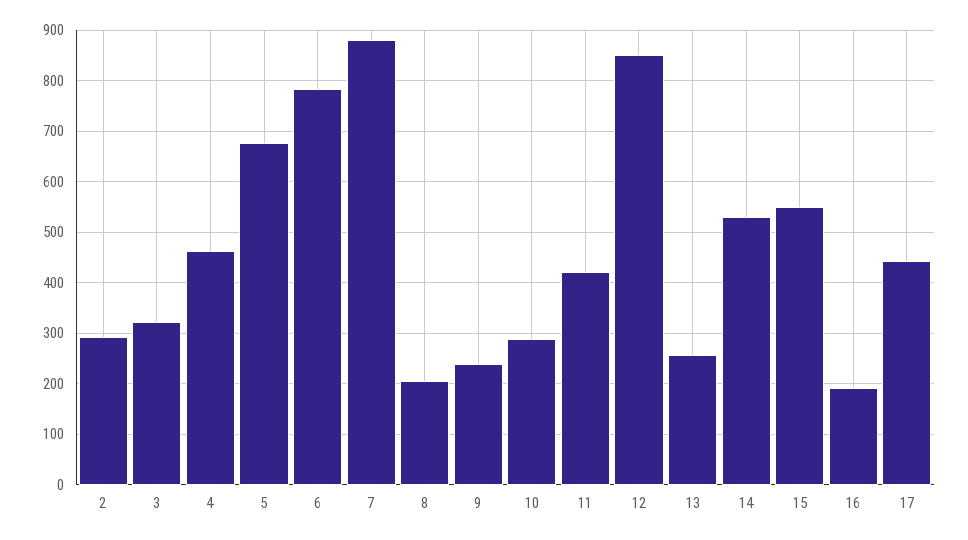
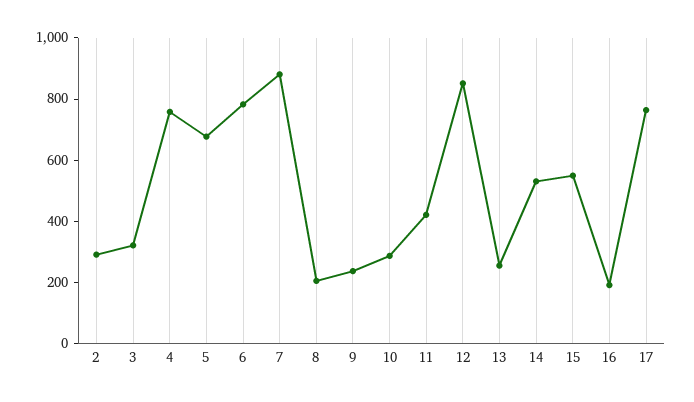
  {
    "2": 300,
    "3": 320,
-   "4": 460,
+   "4": 750,
    "5": 680,
    "6": 780,
    "7": 880,
    "8": 200,
    "9": 240,
    "10": 280,
    "11": 420,
    "12": 860,
    "13": 260,
    "14": 540,
    "15": 560,
    "16": 200,
-   "17": 440
+   "17": 750
  }

